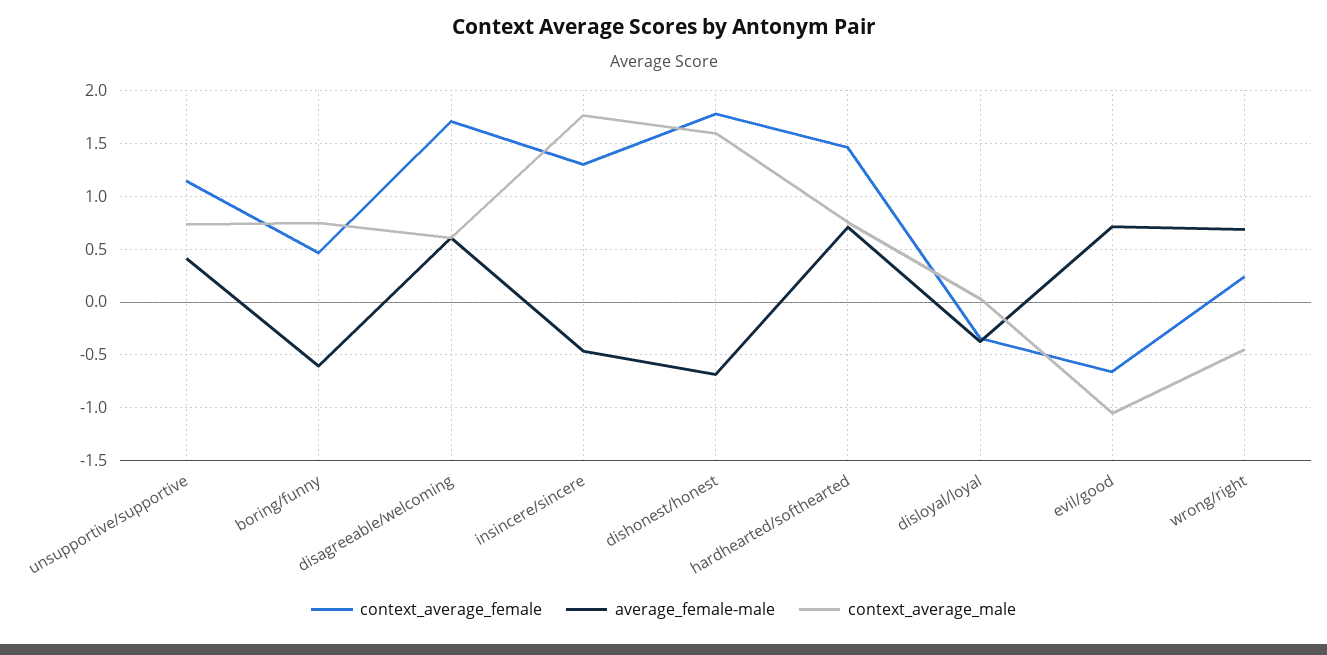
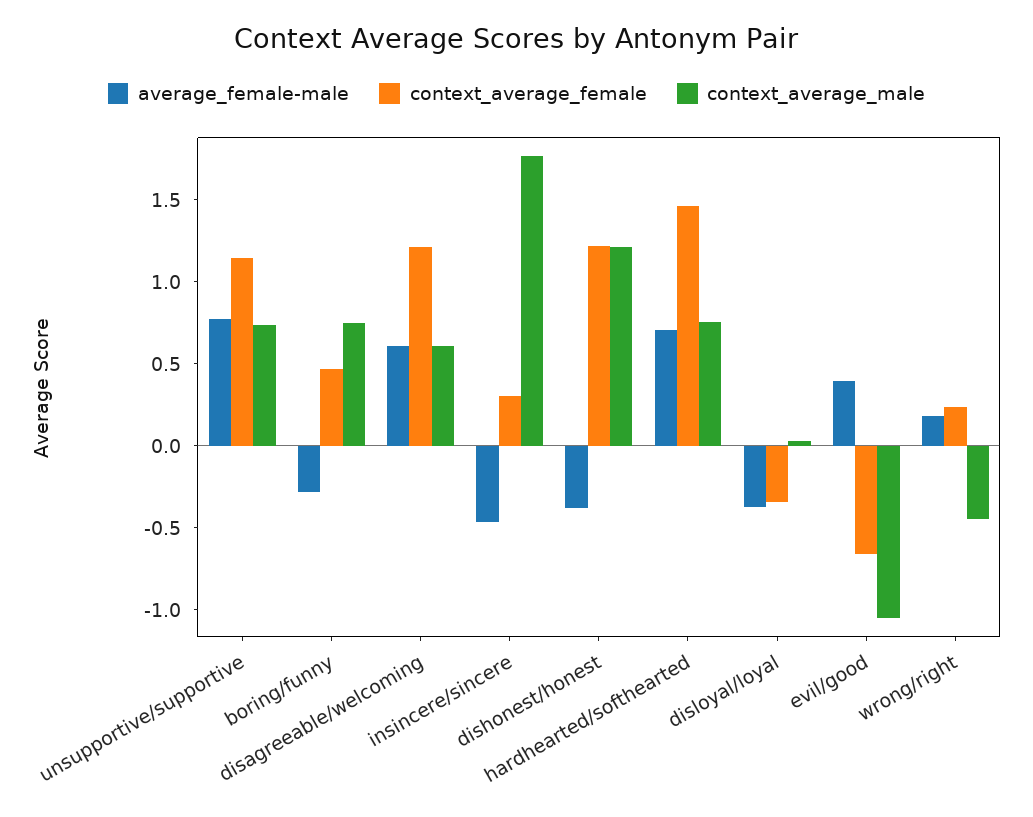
  {
    "context_average_female": {
      "unsupportive/supportive": 1.1,
      "boring/funny": 0.5,
-     "disagreeable/welcoming": 1.7,
+     "disagreeable/welcoming": 1.2,
-     "insincere/sincere": 1.3,
+     "insincere/sincere": 0.3,
-     "dishonest/honest": 1.8,
+     "dishonest/honest": 1.2,
      "hardhearted/softhearted": 1.5,
      "disloyal/loyal": -0.3,
      "evil/good": -0.7,
      "wrong/right": 0.2
    },
    "average_female-male": {
-     "unsupportive/supportive": 0.4,
+     "unsupportive/supportive": 0.8,
-     "boring/funny": -0.6,
+     "boring/funny": -0.3,
      "disagreeable/welcoming": 0.6,
      "insincere/sincere": -0.5,
-     "dishonest/honest": -0.7,
+     "dishonest/honest": -0.4,
      "hardhearted/softhearted": 0.7,
      "disloyal/loyal": -0.4,
-     "evil/good": 0.7,
+     "evil/good": 0.4,
-     "wrong/right": 0.7
+     "wrong/right": 0.2
    },
    "context_average_male": {
      "unsupportive/supportive": 0.7,
      "boring/funny": 0.8,
      "disagreeable/welcoming": 0.6,
      "insincere/sincere": 1.8,
-     "dishonest/honest": 1.6,
+     "dishonest/honest": 1.2,
      "hardhearted/softhearted": 0.8,
      "disloyal/loyal": 0,
      "evil/good": -1.1,
      "wrong/right": -0.4
    }
  }

